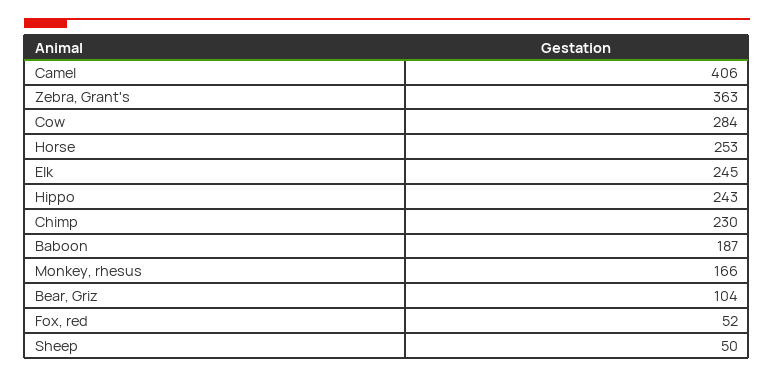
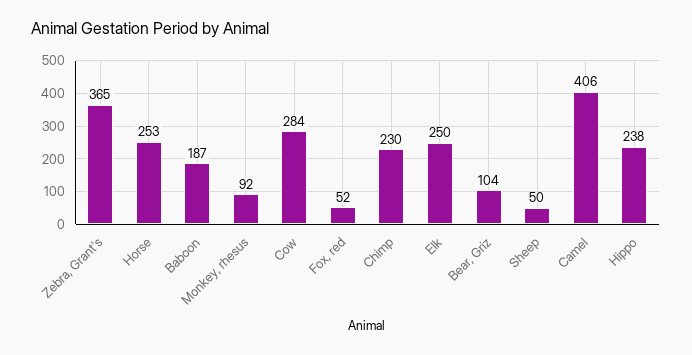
  {
    "Camel": 406,
-   "Zebra, Grant's": 363,
+   "Zebra, Grant's": 365,
    "Cow": 284,
    "Horse": 253,
-   "Elk": 245,
+   "Elk": 250,
-   "Hippo": 243,
+   "Hippo": 238,
    "Chimp": 230,
    "Baboon": 187,
-   "Monkey, rhesus": 166,
+   "Monkey, rhesus": 92,
    "Bear, Griz": 104,
    "Fox, red": 52,
    "Sheep": 50
  }

